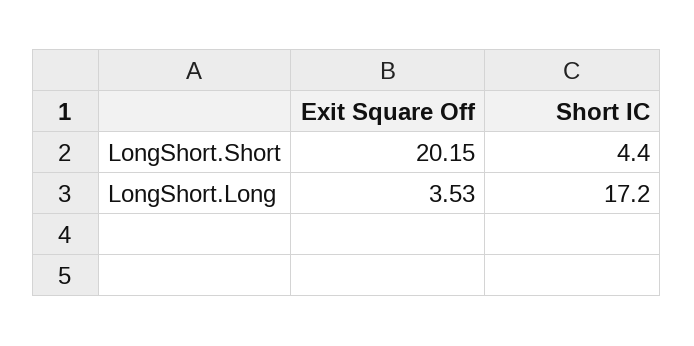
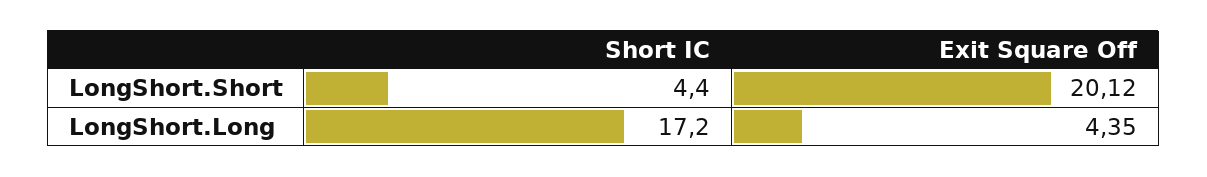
  {
    "Exit Square Off": {
-     "LongShort.Short": 20.15,
+     "LongShort.Short": 20.12,
-     "LongShort.Long": 3.53
+     "LongShort.Long": 4.35
    },
    "Short IC": {
      "LongShort.Short": 4.4,
      "LongShort.Long": 17.2
    }
  }

